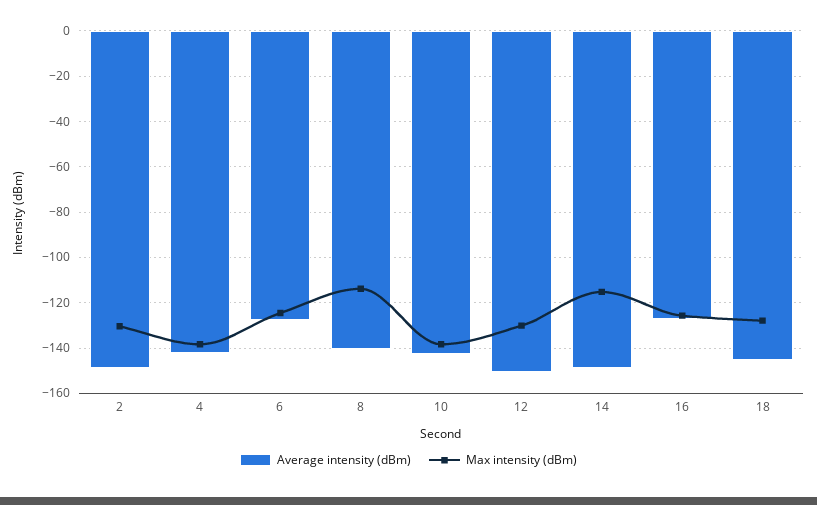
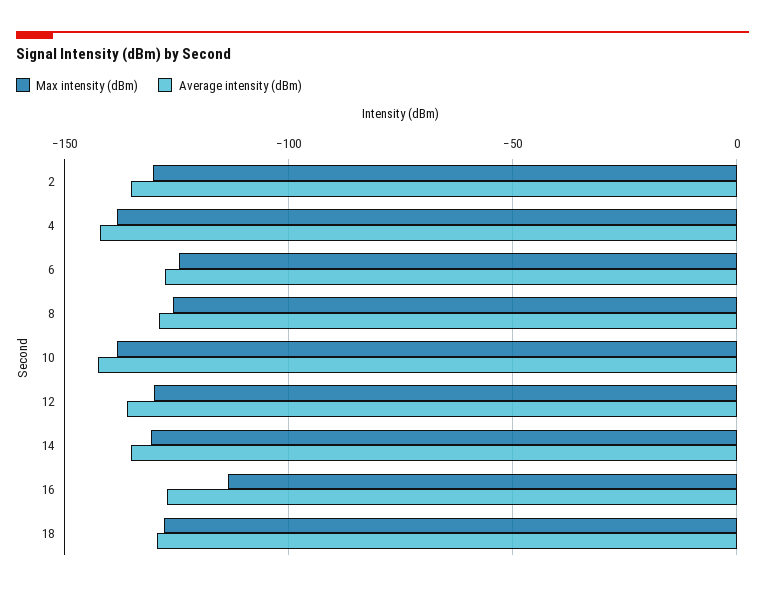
  {
    "Average intensity (dBm)": {
-     "2": -150,
+     "2": -135,
      "4": -140,
      "6": -130,
-     "8": -140,
+     "8": -130,
      "10": -145,
-     "12": -150,
+     "12": -135,
-     "14": -150,
+     "14": -135,
      "16": -125,
-     "18": -145
+     "18": -130
    },
    "Max intensity (dBm)": {
      "2": -130,
      "4": -140,
      "6": -125,
-     "8": -115,
+     "8": -125,
      "10": -140,
      "12": -130,
-     "14": -115,
+     "14": -130,
-     "16": -125,
+     "16": -115,
      "18": -130
    }
  }

